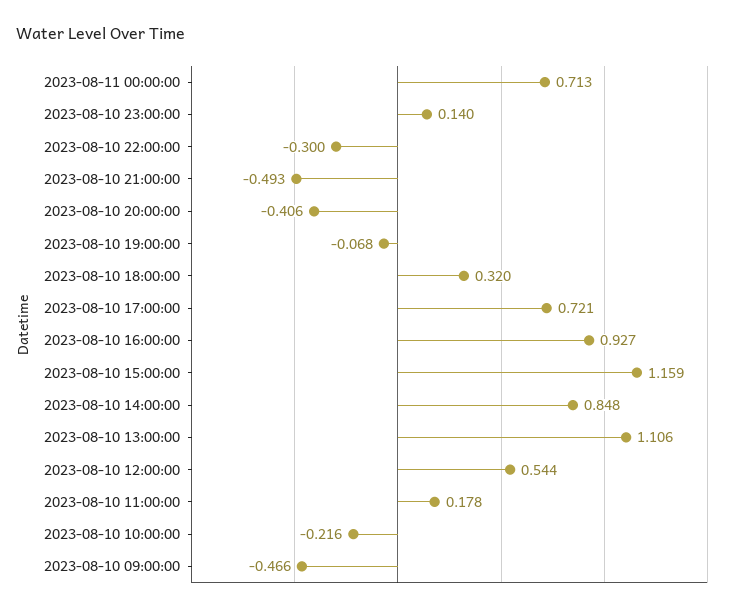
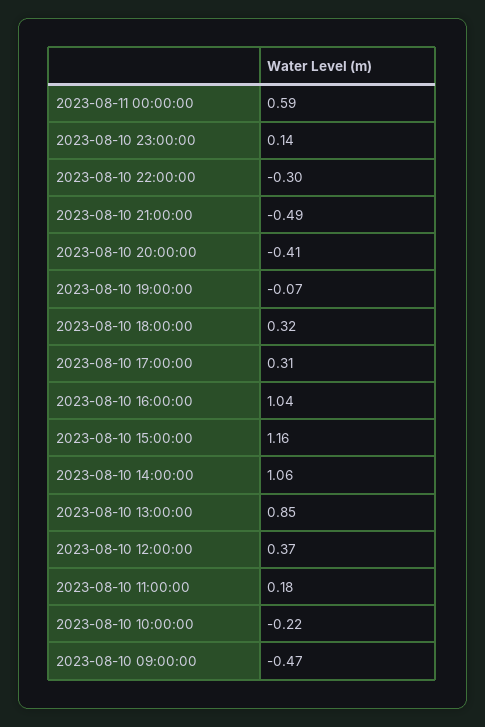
  {
-   "2023-08-11 00:00:00": 0.713,
+   "2023-08-11 00:00:00": 0.59,
    "2023-08-10 23:00:00": 0.14,
    "2023-08-10 22:00:00": -0.3,
    "2023-08-10 21:00:00": -0.493,
    "2023-08-10 20:00:00": -0.406,
    "2023-08-10 19:00:00": -0.068,
    "2023-08-10 18:00:00": 0.32,
-   "2023-08-10 17:00:00": 0.721,
+   "2023-08-10 17:00:00": 0.31,
-   "2023-08-10 16:00:00": 0.927,
+   "2023-08-10 16:00:00": 1.04,
    "2023-08-10 15:00:00": 1.159,
-   "2023-08-10 14:00:00": 0.848,
+   "2023-08-10 14:00:00": 1.06,
-   "2023-08-10 13:00:00": 1.106,
+   "2023-08-10 13:00:00": 0.85,
-   "2023-08-10 12:00:00": 0.544,
+   "2023-08-10 12:00:00": 0.37,
    "2023-08-10 11:00:00": 0.178,
    "2023-08-10 10:00:00": -0.216,
    "2023-08-10 09:00:00": -0.466
  }

